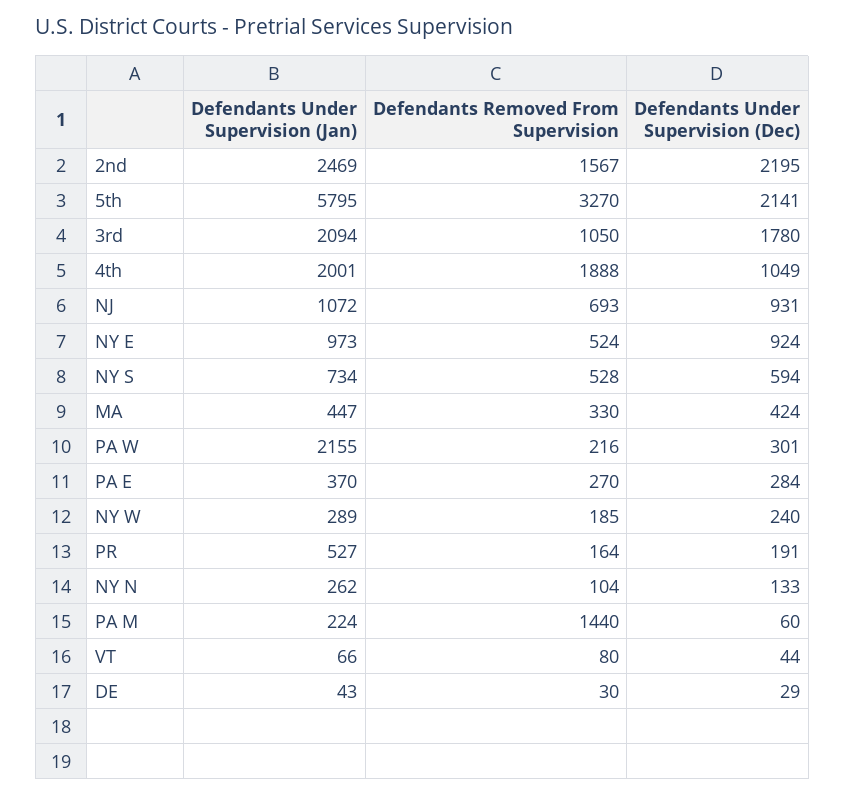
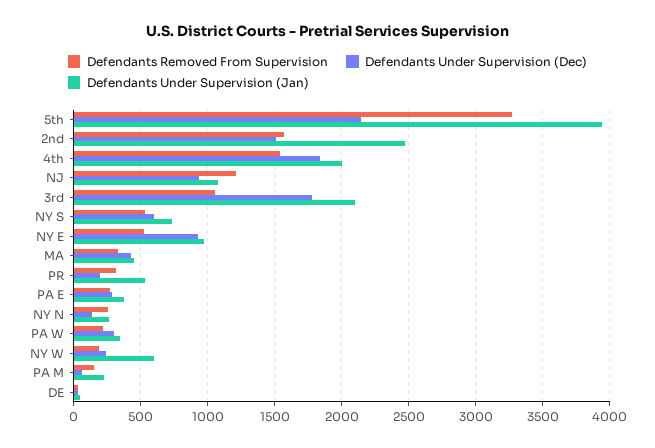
  {
    "Defendants Under Supervision (Jan)": {
      "2nd": 2469,
-     "5th": 5795,
+     "5th": 3950,
      "3rd": 2094,
      "4th": 2001,
      "NJ": 1072,
      "NY E": 973,
      "NY S": 734,
      "MA": 447,
-     "PA W": 2155,
+     "PA W": 350,
      "PA E": 370,
-     "NY W": 289,
+     "NY W": 600,
      "PR": 527,
      "NY N": 262,
      "PA M": 224,
-     "VT": 66,
      "DE": 43
    },
    "Defendants Removed From Supervision": {
      "2nd": 1567,
      "5th": 3270,
      "3rd": 1050,
-     "4th": 1888,
+     "4th": 1550,
-     "NJ": 693,
+     "NJ": 1200,
      "NY E": 524,
      "NY S": 528,
      "MA": 330,
      "PA W": 216,
      "PA E": 270,
      "NY W": 185,
-     "PR": 164,
+     "PR": 300,
-     "NY N": 104,
+     "NY N": 250,
-     "PA M": 1440,
+     "PA M": 150,
-     "VT": 80,
      "DE": 30
    },
    "Defendants Under Supervision (Dec)": {
-     "2nd": 2195,
+     "2nd": 1500,
      "5th": 2141,
      "3rd": 1780,
-     "4th": 1049,
+     "4th": 1850,
      "NJ": 931,
      "NY E": 924,
      "NY S": 594,
      "MA": 424,
      "PA W": 301,
      "PA E": 284,
      "NY W": 240,
      "PR": 191,
      "NY N": 133,
      "PA M": 60,
-     "VT": 44,
      "DE": 29
    }
  }

